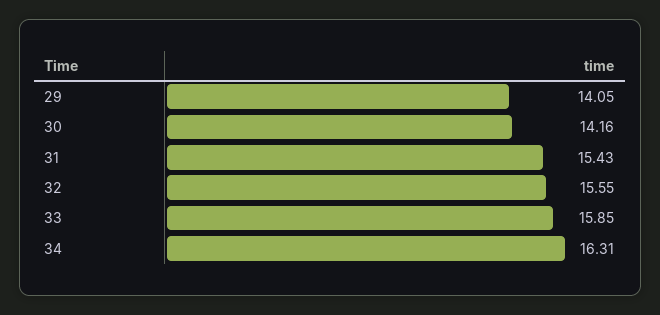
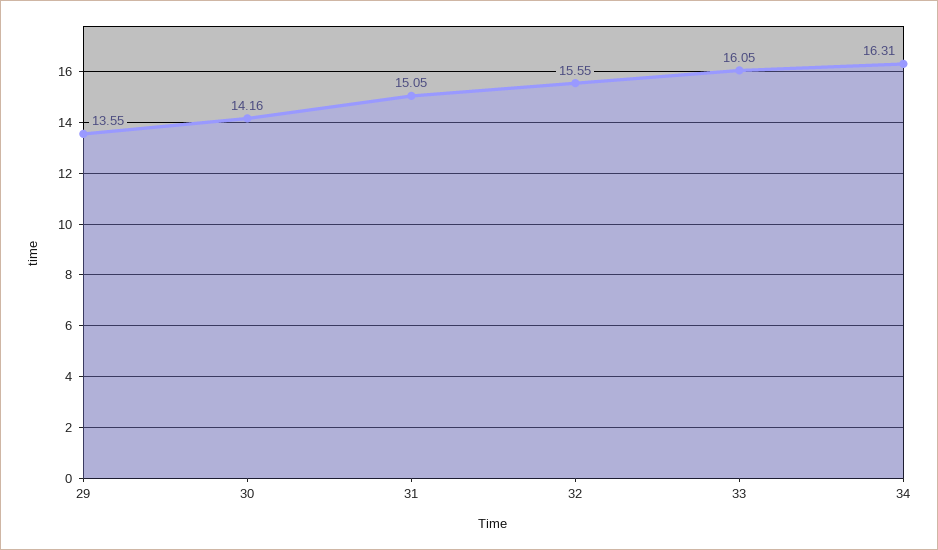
  {
-   "29": 14.05,
+   "29": 13.55,
    "30": 14.16,
-   "31": 15.43,
+   "31": 15.05,
    "32": 15.55,
-   "33": 15.85,
+   "33": 16.05,
    "34": 16.31
  }

